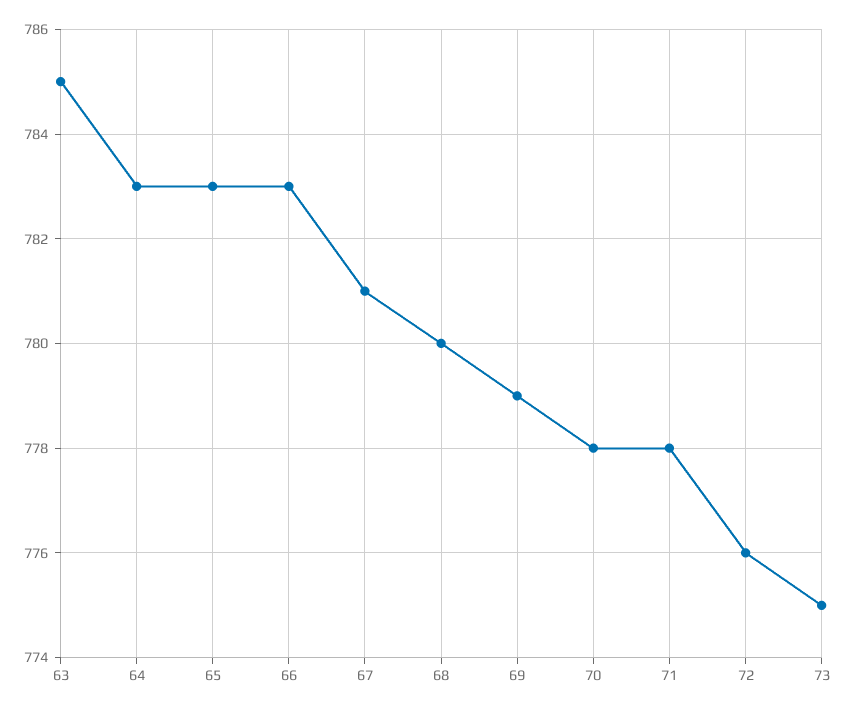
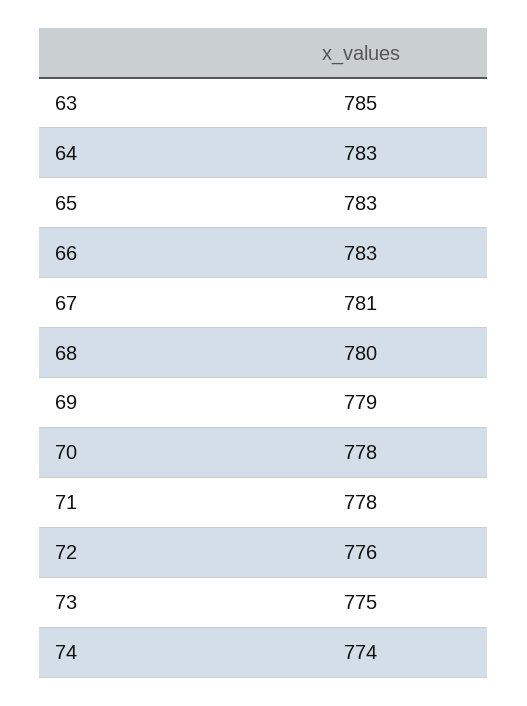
  {
    "63": 785,
    "64": 783,
    "65": 783,
    "66": 783,
    "67": 781,
    "68": 780,
    "69": 779,
    "70": 778,
    "71": 778,
    "72": 776,
-   "73": 775
+   "73": 775,
+   "74": 774
  }

